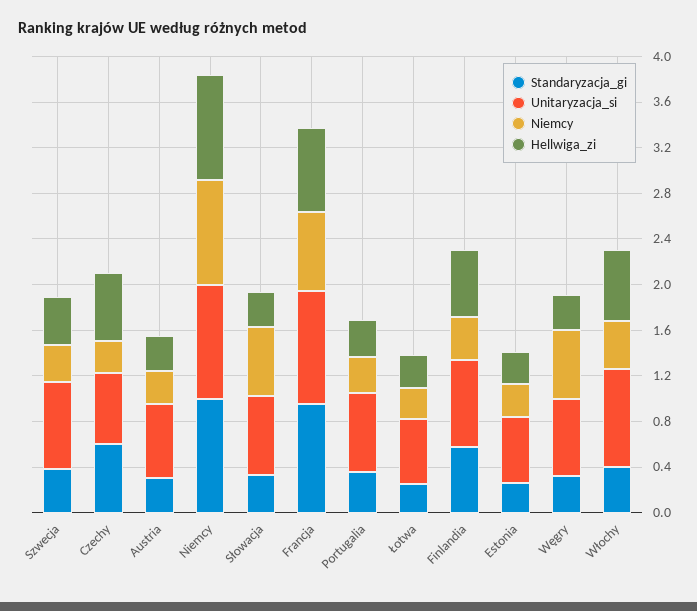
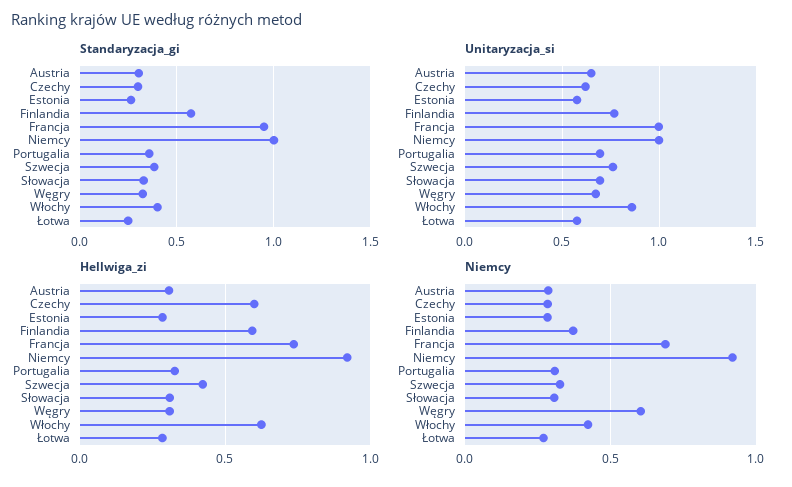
  {
    "Standaryzacja_gi": {
      "Szwecja": 0.4,
-     "Czechy": 0.6,
+     "Czechy": 0.3,
      "Austria": 0.3,
      "Niemcy": 1,
      "Słowacja": 0.35,
      "Francja": 0.95,
      "Portugalia": 0.35,
      "Łotwa": 0.25,
      "Finlandia": 0.55,
      "Estonia": 0.25,
      "Węgry": 0.3,
      "Włochy": 0.4
    },
    "Unitaryzacja_si": {
      "Szwecja": 0.75,
      "Czechy": 0.6,
      "Austria": 0.65,
      "Niemcy": 1,
      "Słowacja": 0.7,
      "Francja": 1,
      "Portugalia": 0.7,
      "Łotwa": 0.6,
      "Finlandia": 0.75,
      "Estonia": 0.6,
      "Węgry": 0.65,
      "Włochy": 0.85
    },
    "Niemcy": {
      "Szwecja": 0.35,
      "Czechy": 0.3,
      "Austria": 0.3,
      "Niemcy": 0.9,
-     "Słowacja": 0.6,
+     "Słowacja": 0.3,
      "Francja": 0.7,
      "Portugalia": 0.3,
      "Łotwa": 0.25,
      "Finlandia": 0.35,
      "Estonia": 0.3,
      "Węgry": 0.6,
      "Włochy": 0.4
    },
    "Hellwiga_zi": {
      "Szwecja": 0.4,
      "Czechy": 0.6,
      "Austria": 0.3,
      "Niemcy": 0.9,
      "Słowacja": 0.3,
      "Francja": 0.75,
      "Portugalia": 0.35,
      "Łotwa": 0.3,
      "Finlandia": 0.6,
      "Estonia": 0.3,
      "Węgry": 0.3,
      "Włochy": 0.6
    }
  }

